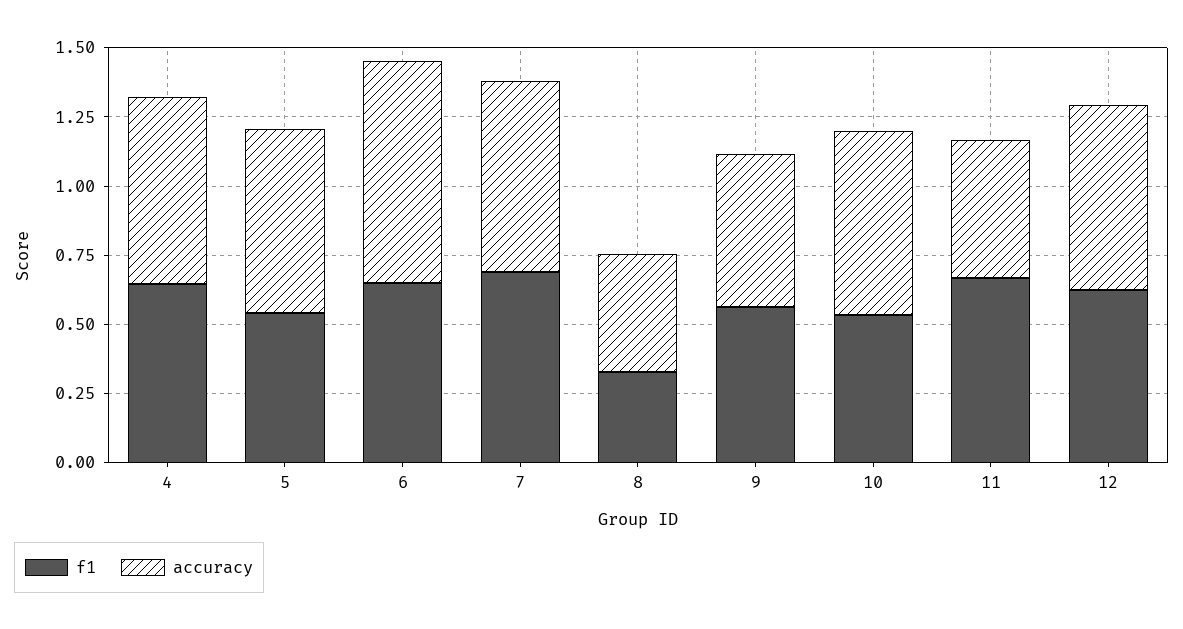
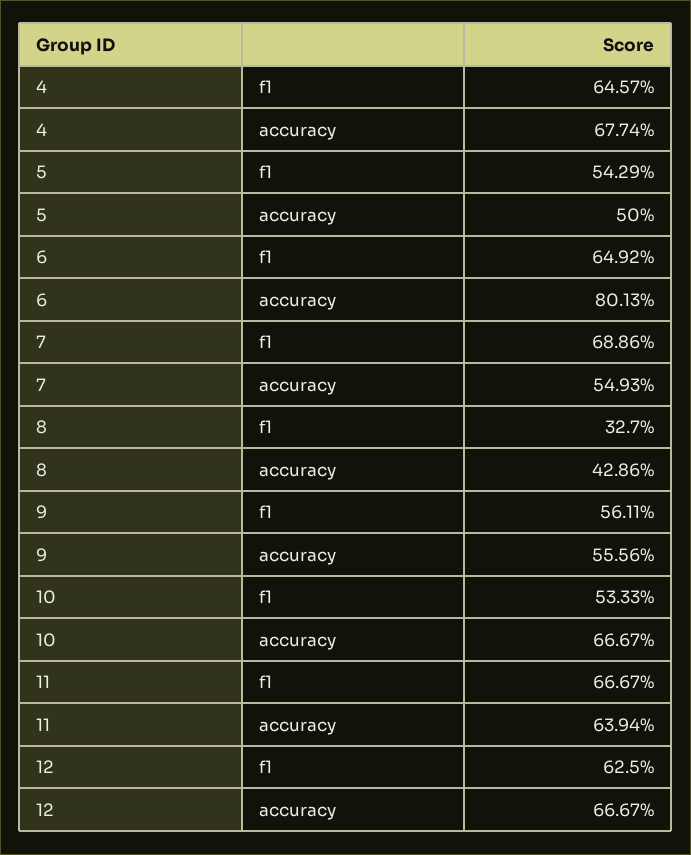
  {
    "f1": {
      "4": 0.6457,
      "5": 0.5429,
      "6": 0.6492,
      "7": 0.6886,
      "8": 0.327,
      "9": 0.5611,
      "10": 0.5333,
      "11": 0.6667,
      "12": 0.625
    },
    "accuracy": {
      "4": 0.6774,
-     "5": 0.65,
+     "5": 0.5,
      "6": 0.8013,
-     "7": 0.7,
+     "7": 0.5493,
      "8": 0.4286,
      "9": 0.5556,
      "10": 0.6667,
-     "11": 0.5,
+     "11": 0.6394,
      "12": 0.6667
    }
  }

